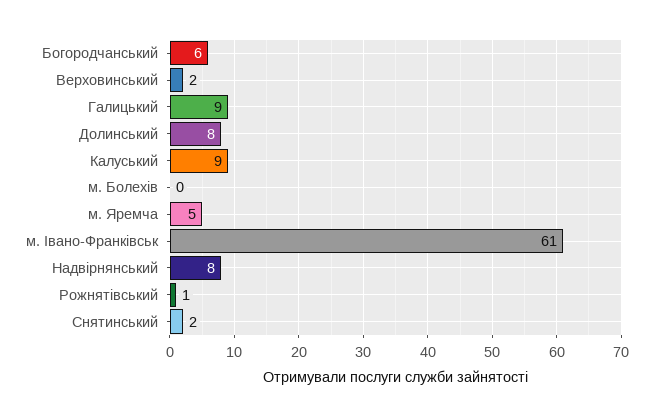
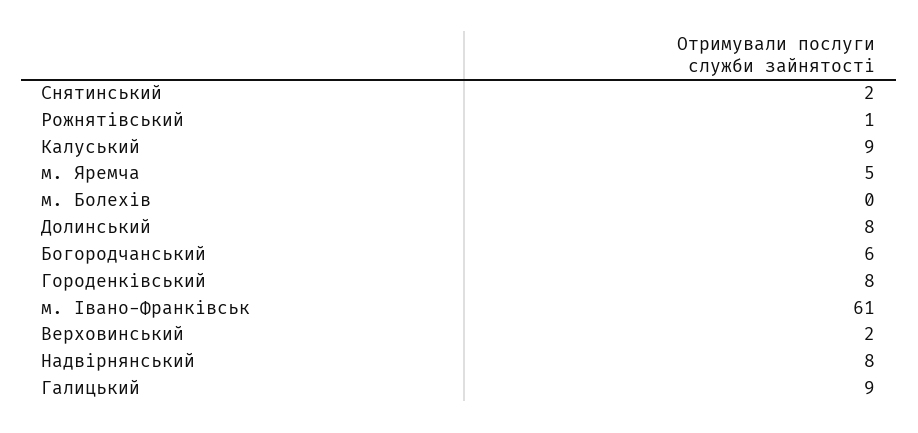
  {
    "Богородчанський": 6,
    "Верховинський": 2,
    "Галицький": 9,
    "Долинський": 8,
    "Калуський": 9,
    "м. Болехів": 0,
    "м. Яремча": 5,
    "м. Івано-Франківськ": 61,
    "Надвірнянський": 8,
    "Рожнятівський": 1,
-   "Снятинський": 2
+   "Снятинський": 2,
+   "Городенківський": 8
  }

